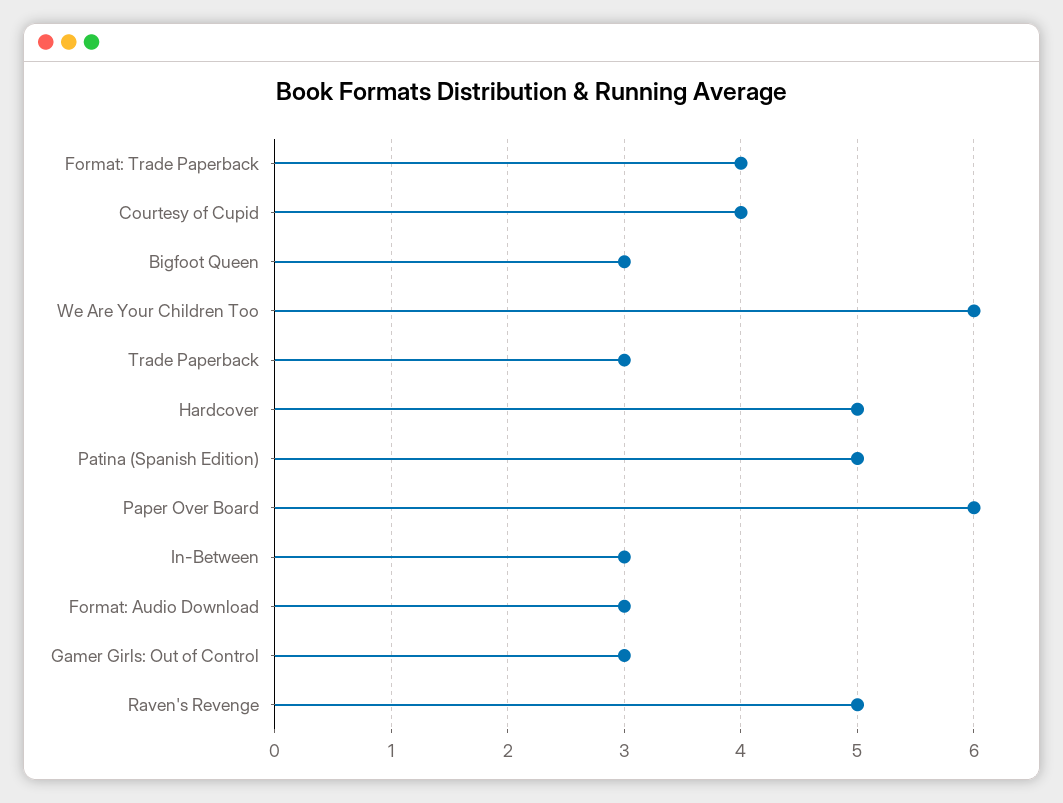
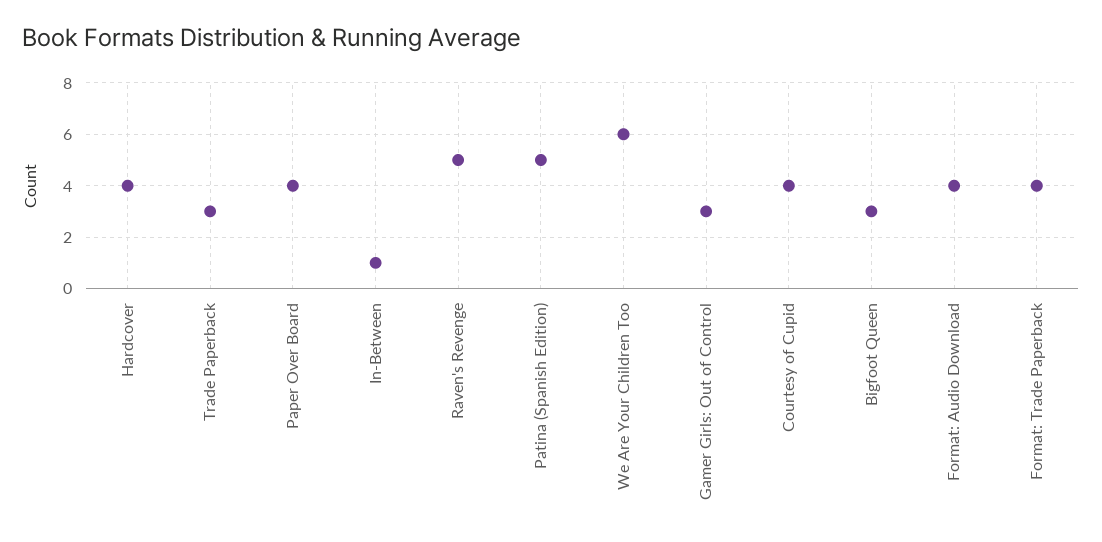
  {
    "Format: Trade Paperback": 4,
    "Courtesy of Cupid": 4,
    "Bigfoot Queen": 3,
    "We Are Your Children Too": 6,
    "Trade Paperback": 3,
-   "Hardcover": 5,
+   "Hardcover": 4,
    "Patina (Spanish Edition)": 5,
-   "Paper Over Board": 6,
+   "Paper Over Board": 4,
-   "In-Between": 3,
+   "In-Between": 1,
-   "Format: Audio Download": 3,
+   "Format: Audio Download": 4,
    "Gamer Girls: Out of Control": 3,
    "Raven's Revenge": 5
  }

